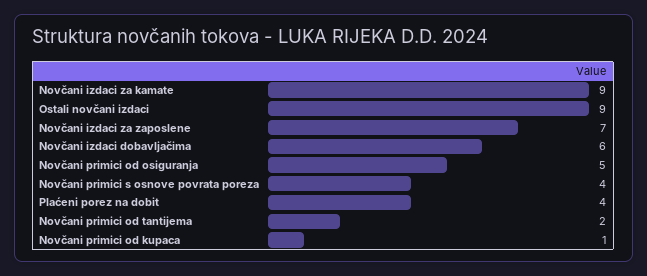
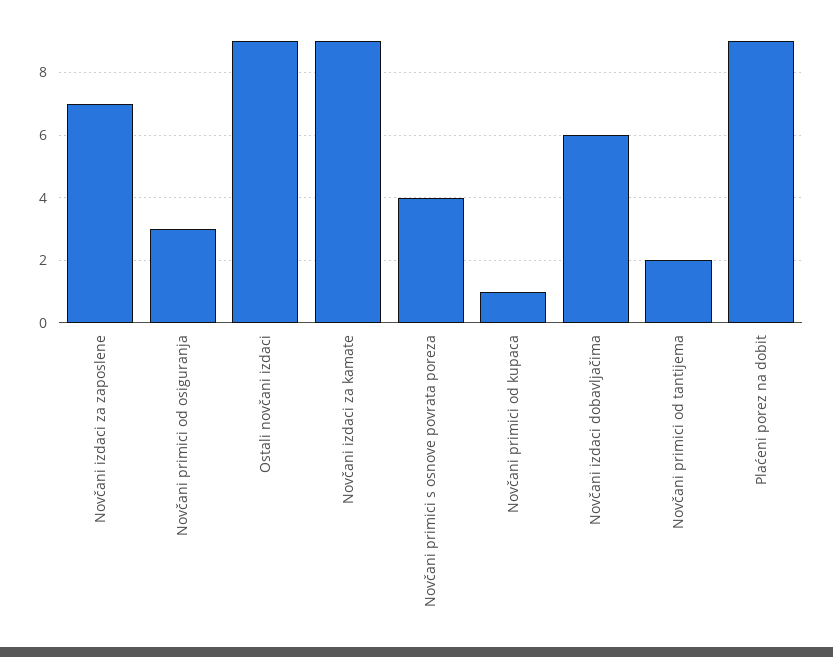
  {
    "Novčani izdaci za kamate": 9,
    "Ostali novčani izdaci": 9,
    "Novčani izdaci za zaposlene": 7,
    "Novčani izdaci dobavljačima": 6,
-   "Novčani primici od osiguranja": 5,
+   "Novčani primici od osiguranja": 3,
    "Novčani primici s osnove povrata poreza": 4,
-   "Plaćeni porez na dobit": 4,
+   "Plaćeni porez na dobit": 9,
    "Novčani primici od tantijema": 2,
    "Novčani primici od kupaca": 1
  }

